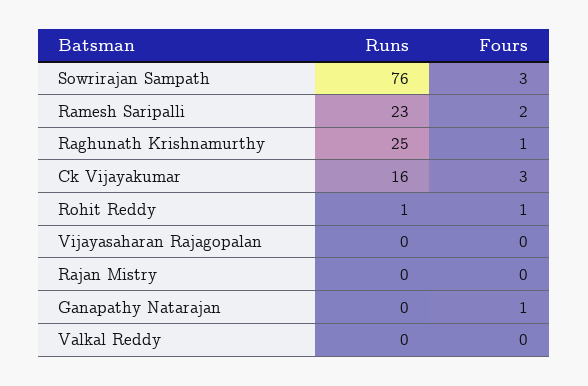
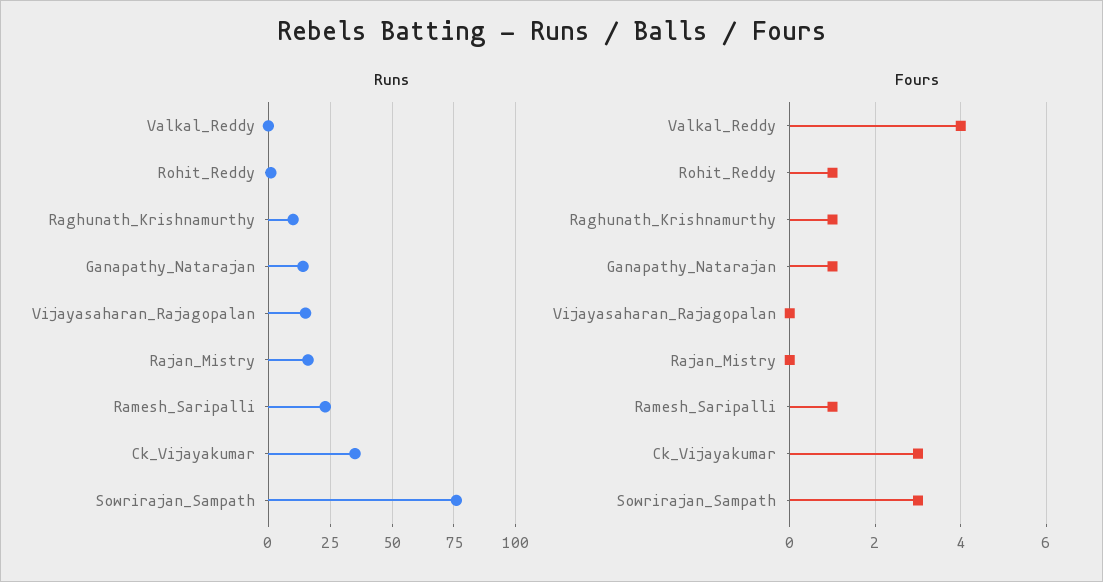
  {
    "Runs": {
      "Sowrirajan Sampath": 76,
      "Ramesh Saripalli": 23,
-     "Raghunath Krishnamurthy": 25,
+     "Raghunath Krishnamurthy": 10,
-     "Ck Vijayakumar": 16,
+     "Ck Vijayakumar": 35,
      "Rohit Reddy": 1,
-     "Vijayasaharan Rajagopalan": 0,
+     "Vijayasaharan Rajagopalan": 15,
-     "Rajan Mistry": 0,
+     "Rajan Mistry": 15,
-     "Ganapathy Natarajan": 0,
+     "Ganapathy Natarajan": 15,
      "Valkal Reddy": 0
    },
    "Fours": {
      "Sowrirajan Sampath": 3,
-     "Ramesh Saripalli": 2,
+     "Ramesh Saripalli": 1,
      "Raghunath Krishnamurthy": 1,
      "Ck Vijayakumar": 3,
      "Rohit Reddy": 1,
      "Vijayasaharan Rajagopalan": 0,
      "Rajan Mistry": 0,
      "Ganapathy Natarajan": 1,
-     "Valkal Reddy": 0
+     "Valkal Reddy": 4
    }
  }

